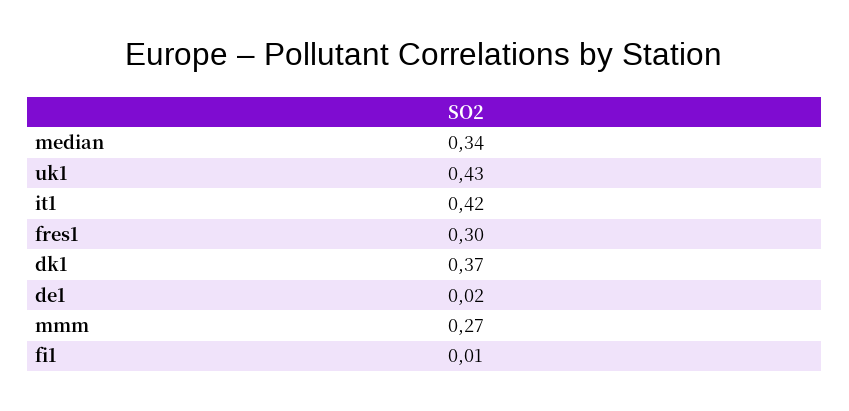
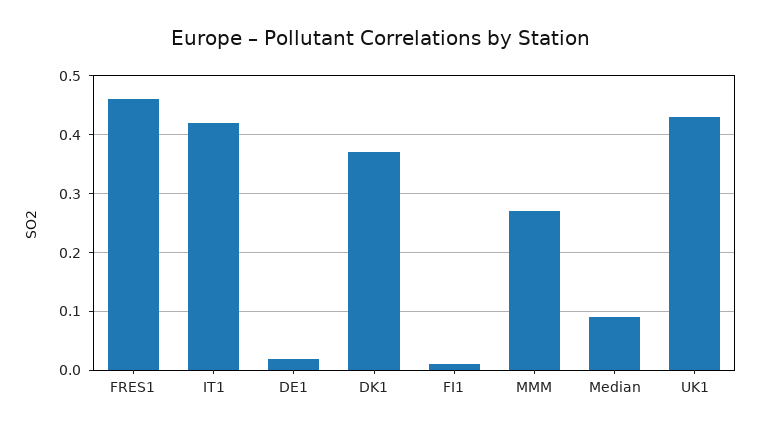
  {
-   "median": 0.34,
+   "median": 0.1,
    "uk1": 0.43,
    "it1": 0.42,
-   "fres1": 0.3,
+   "fres1": 0.45,
    "dk1": 0.37,
    "de1": 0.02,
    "mmm": 0.27,
    "fi1": 0.01
  }

